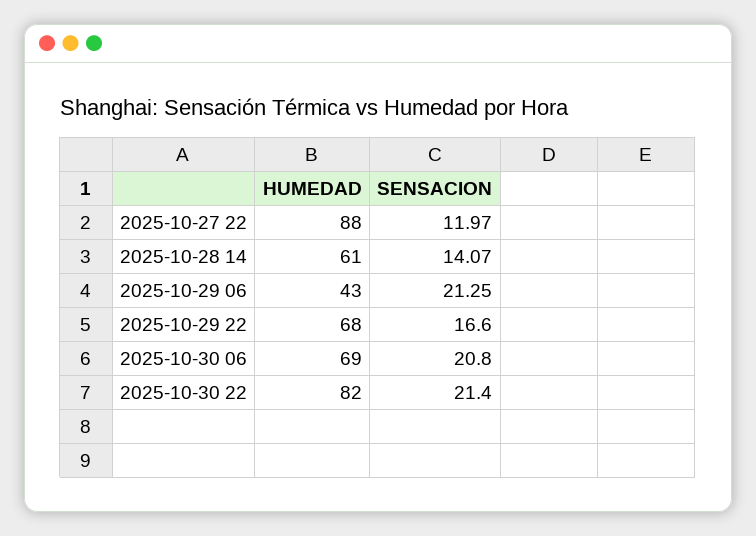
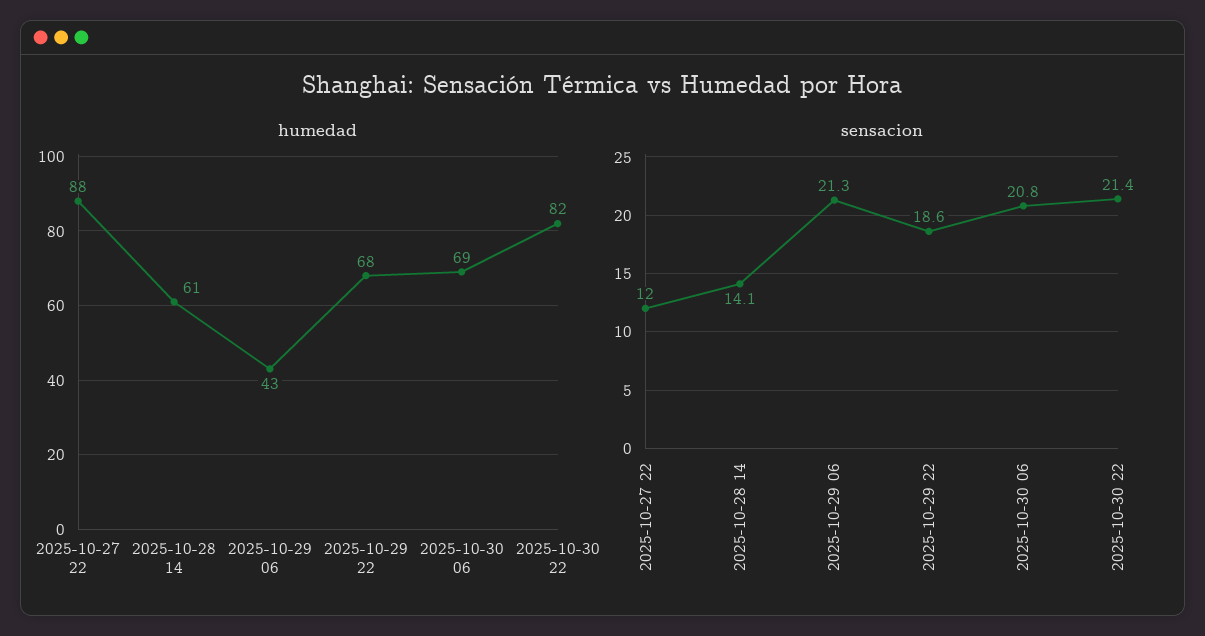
  {
    "HUMEDAD": {
      "2025-10-27 22": 88,
      "2025-10-28 14": 61,
      "2025-10-29 06": 43,
      "2025-10-29 22": 68,
      "2025-10-30 06": 69,
      "2025-10-30 22": 82
    },
    "SENSACION": {
      "2025-10-27 22": 11.97,
      "2025-10-28 14": 14.07,
      "2025-10-29 06": 21.25,
-     "2025-10-29 22": 16.6,
+     "2025-10-29 22": 18.6,
      "2025-10-30 06": 20.8,
      "2025-10-30 22": 21.4
    }
  }

